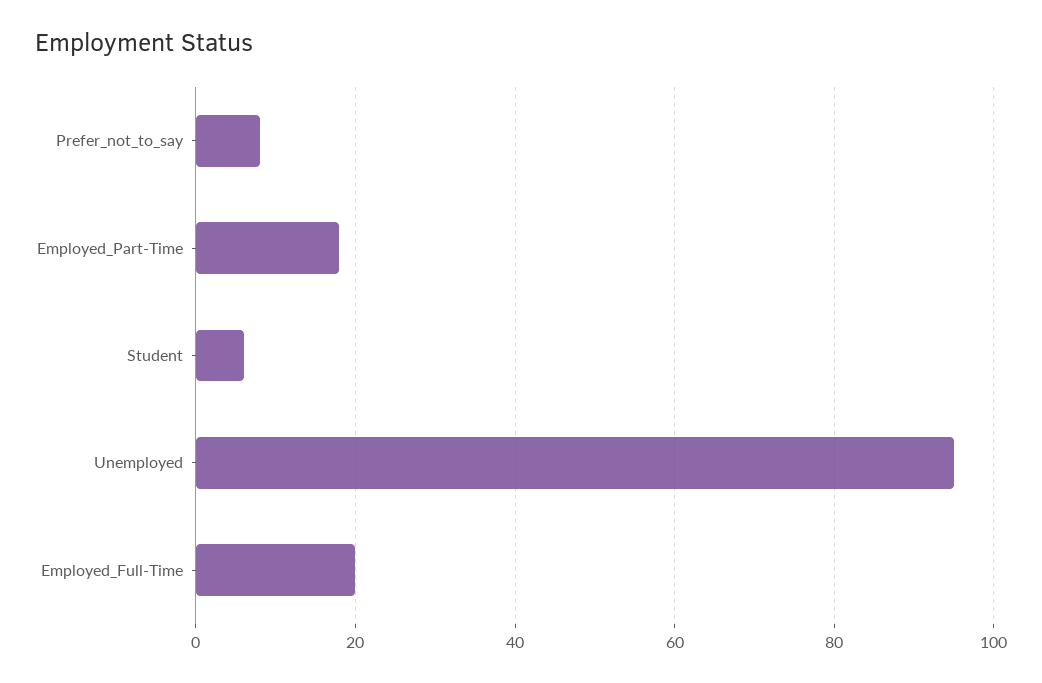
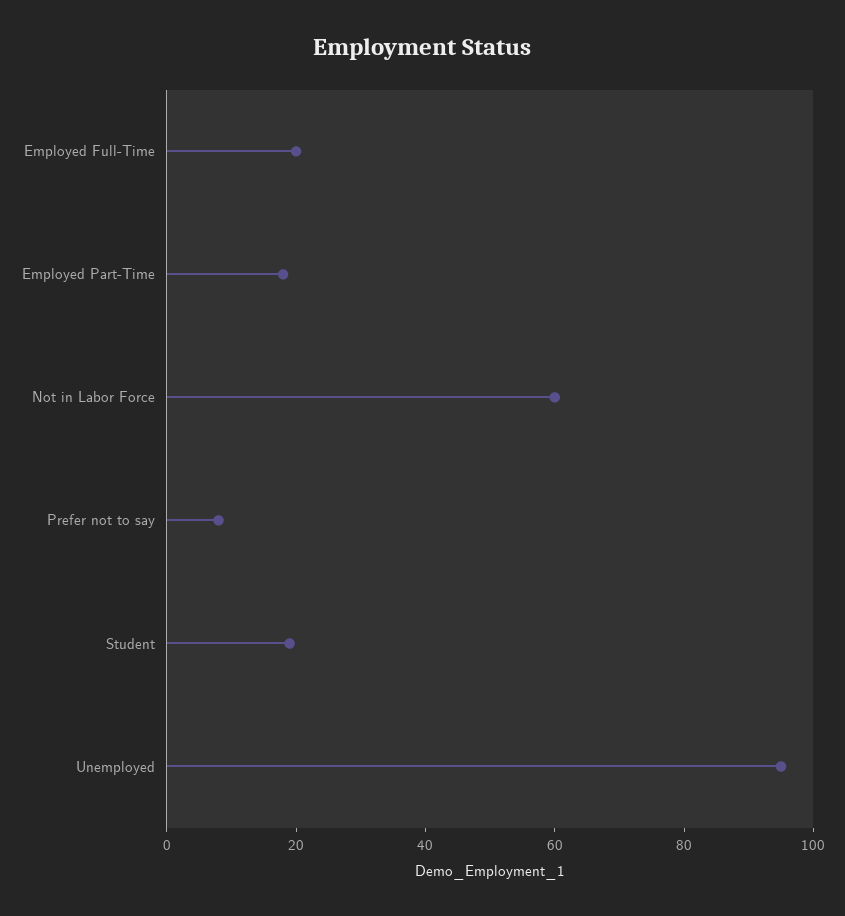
  {
    "Prefer_not_to_say": 10,
    "Employed_Part-Time": 20,
-   "Student": 5,
+   "Student": 20,
    "Unemployed": 95,
-   "Employed_Full-Time": 20
+   "Employed_Full-Time": 20,
+   "Not in Labor Force": 60
  }

